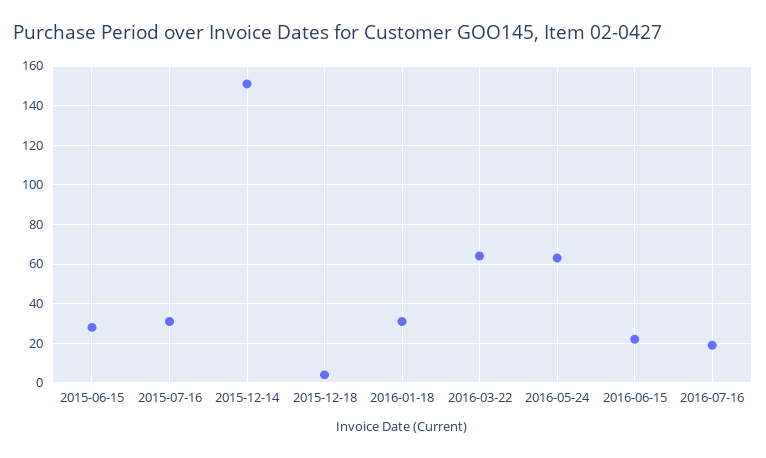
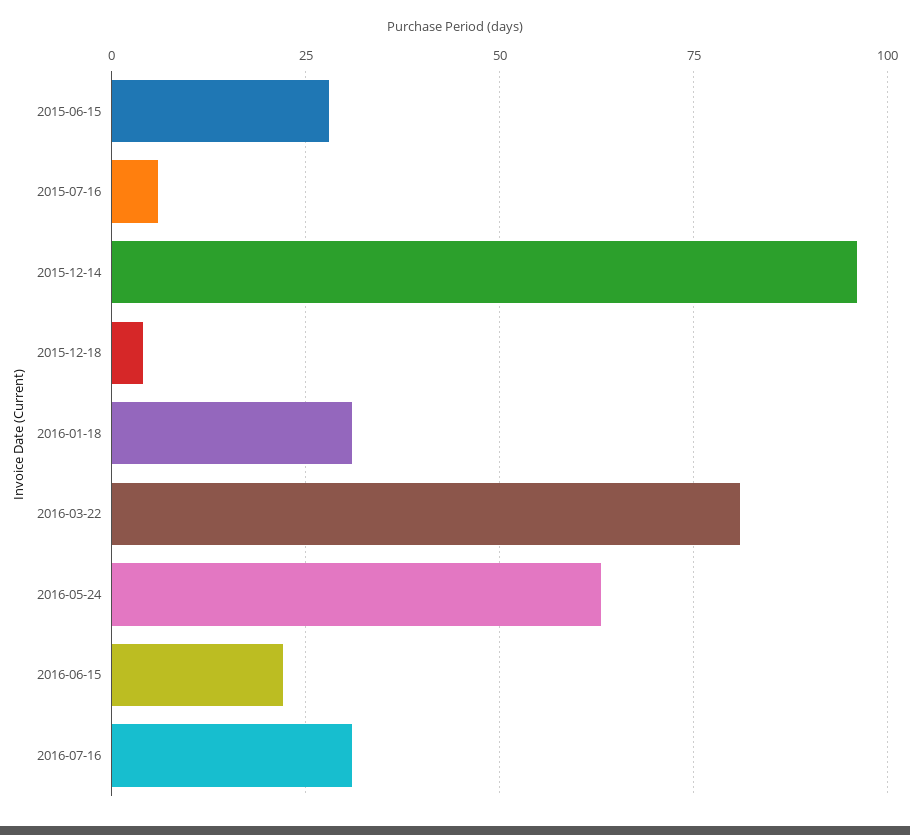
  {
    "2015-06-15": 30,
-   "2015-07-16": 30,
+   "2015-07-16": 5,
-   "2015-12-14": 150,
+   "2015-12-14": 95,
    "2015-12-18": 5,
    "2016-01-18": 30,
-   "2016-03-22": 65,
+   "2016-03-22": 80,
    "2016-05-24": 65,
    "2016-06-15": 20,
-   "2016-07-16": 20
+   "2016-07-16": 30
  }

